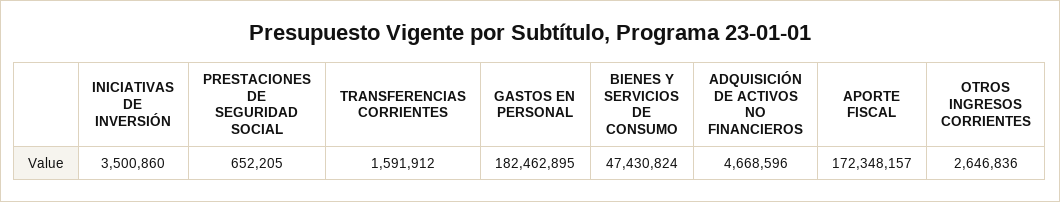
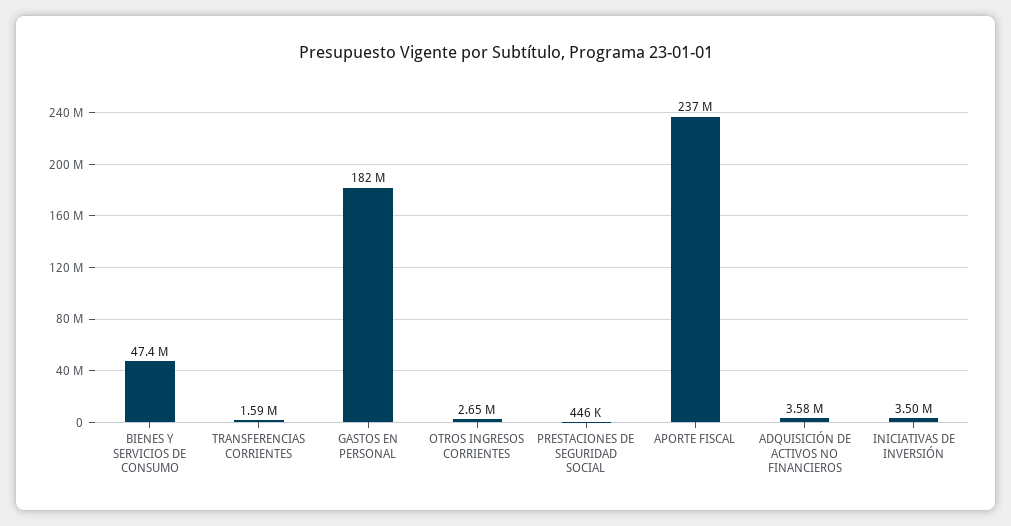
  {
    "INICIATIVAS DE INVERSIÓN": 3500860,
-   "PRESTACIONES DE SEGURIDAD SOCIAL": 652205,
+   "PRESTACIONES DE SEGURIDAD SOCIAL": 446000,
    "TRANSFERENCIAS CORRIENTES": 1591912,
    "GASTOS EN PERSONAL": 182462895,
    "BIENES Y SERVICIOS DE CONSUMO": 47430824,
-   "ADQUISICIÓN DE ACTIVOS NO FINANCIEROS": 4668596,
+   "ADQUISICIÓN DE ACTIVOS NO FINANCIEROS": 3580000,
-   "APORTE FISCAL": 172348157,
+   "APORTE FISCAL": 237000000,
    "OTROS INGRESOS CORRIENTES": 2646836
  }

